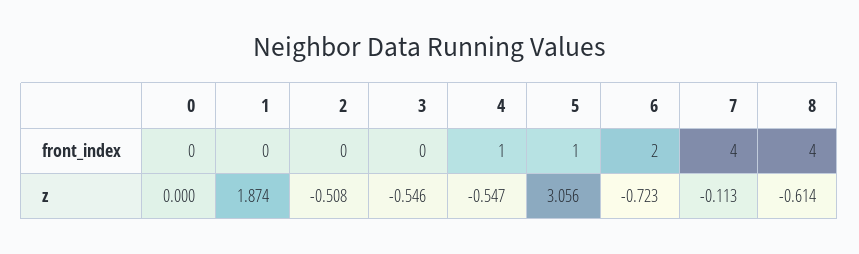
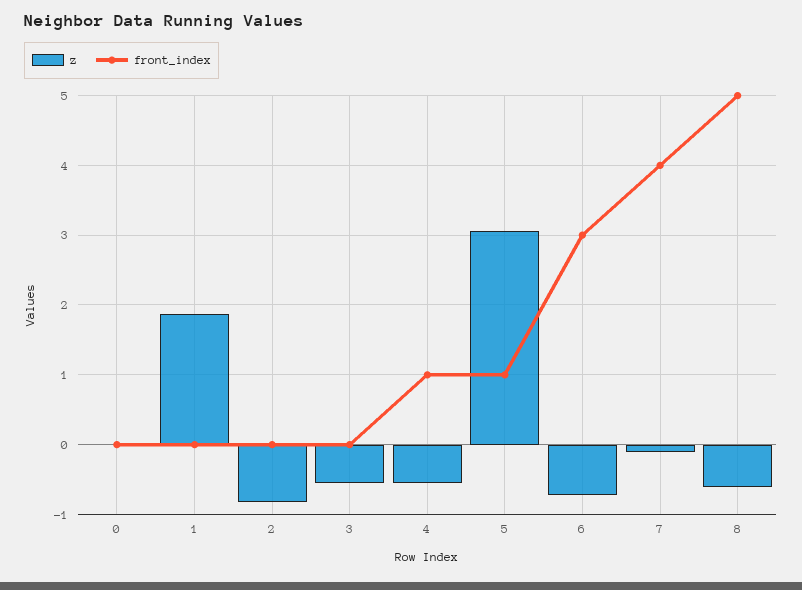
  {
    "front_index": {
      "0": 0,
      "1": 0,
      "2": 0,
      "3": 0,
      "4": 1,
      "5": 1,
-     "6": 2,
+     "6": 3,
      "7": 4,
-     "8": 4
+     "8": 5
    },
    "z": {
      "0": 0,
      "1": 1.874,
-     "2": -0.508,
+     "2": -0.8,
      "3": -0.546,
      "4": -0.547,
      "5": 3.056,
      "6": -0.723,
      "7": -0.113,
      "8": -0.614
    }
  }

